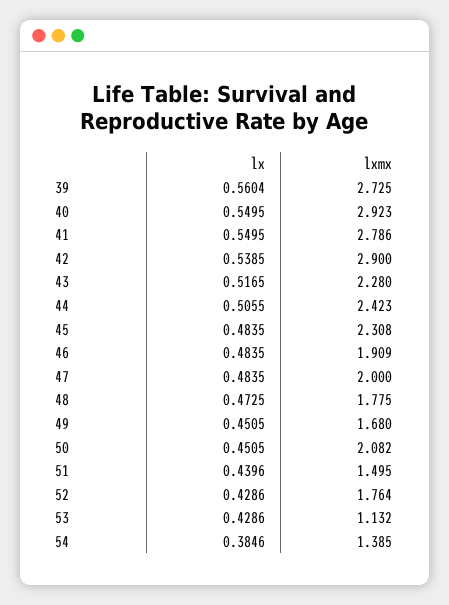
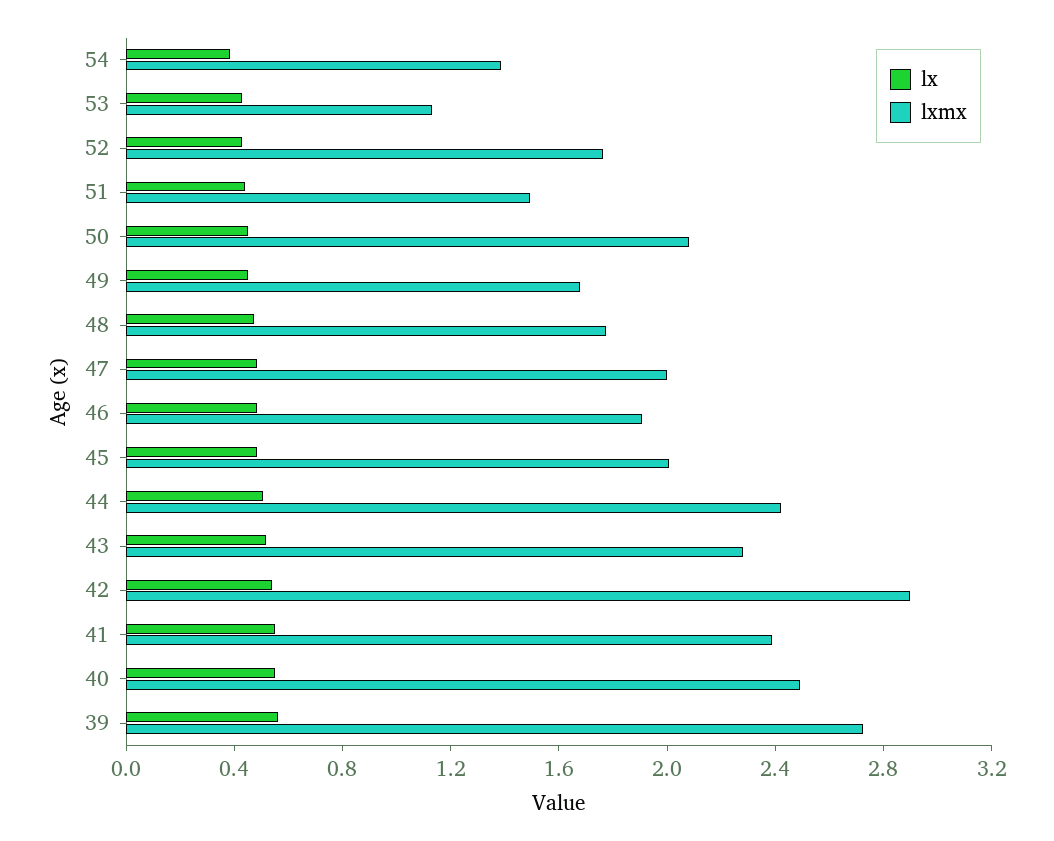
  {
    "lx": {
      "39": 0.5604,
      "40": 0.5495,
      "41": 0.5495,
      "42": 0.5385,
      "43": 0.5165,
      "44": 0.5055,
      "45": 0.4835,
      "46": 0.4835,
      "47": 0.4835,
      "48": 0.4725,
      "49": 0.4505,
      "50": 0.4505,
      "51": 0.4396,
      "52": 0.4286,
      "53": 0.4286,
      "54": 0.3846
    },
    "lxmx": {
      "39": 2.725,
-     "40": 2.923,
+     "40": 2.5,
-     "41": 2.786,
+     "41": 2.4,
      "42": 2.9,
      "43": 2.28,
      "44": 2.423,
-     "45": 2.308,
+     "45": 2,
      "46": 1.909,
      "47": 2,
      "48": 1.775,
      "49": 1.68,
      "50": 2.082,
      "51": 1.495,
      "52": 1.764,
      "53": 1.132,
      "54": 1.385
    }
  }

